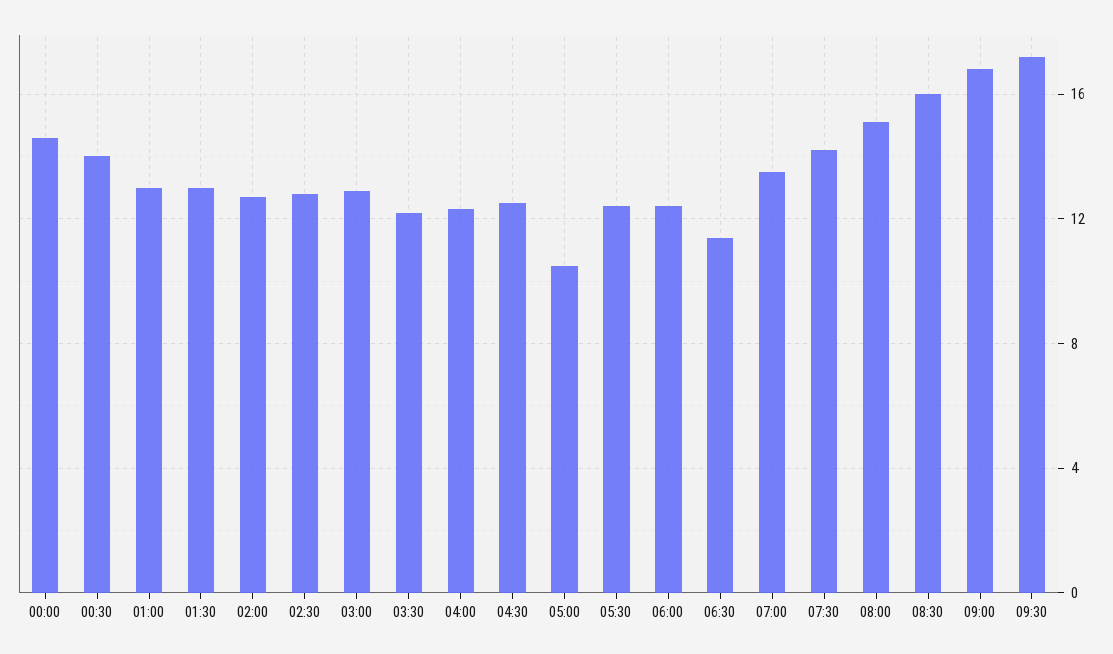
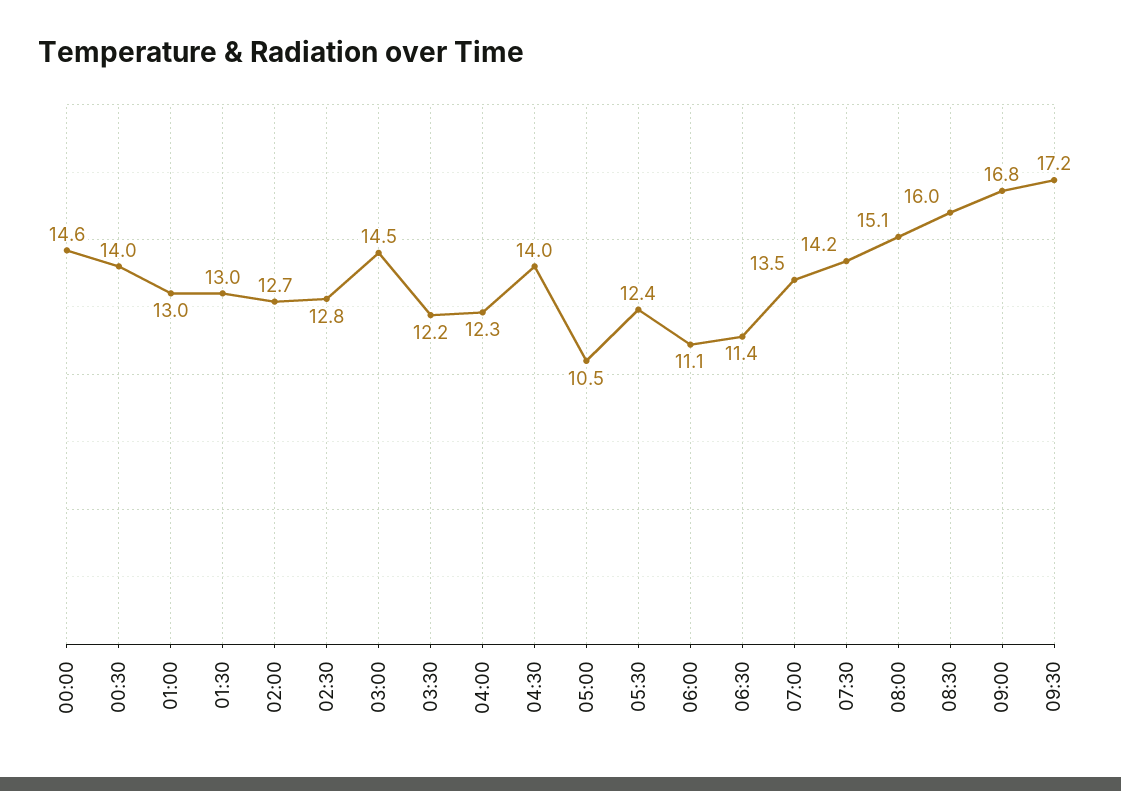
  {
    "00:00": 14.6,
    "00:30": 14,
    "01:00": 13,
    "01:30": 13,
    "02:00": 12.7,
    "02:30": 12.8,
-   "03:00": 13,
+   "03:00": 14.5,
    "03:30": 12.2,
    "04:00": 12.3,
-   "04:30": 12.5,
+   "04:30": 14,
    "05:00": 10.5,
    "05:30": 12.4,
-   "06:00": 12.5,
+   "06:00": 11.1,
    "06:30": 11.4,
    "07:00": 13.5,
    "07:30": 14.2,
    "08:00": 15.1,
    "08:30": 16,
    "09:00": 16.8,
    "09:30": 17.2
  }

